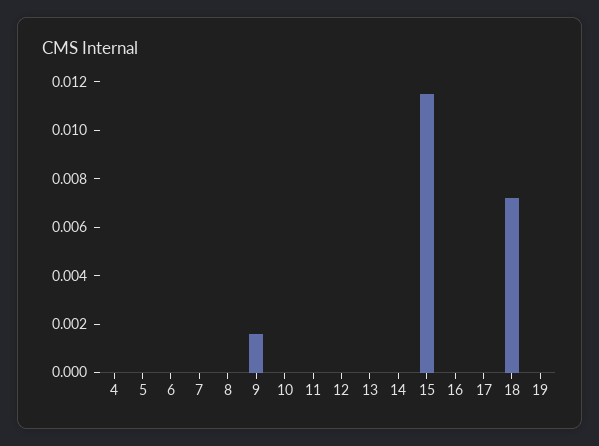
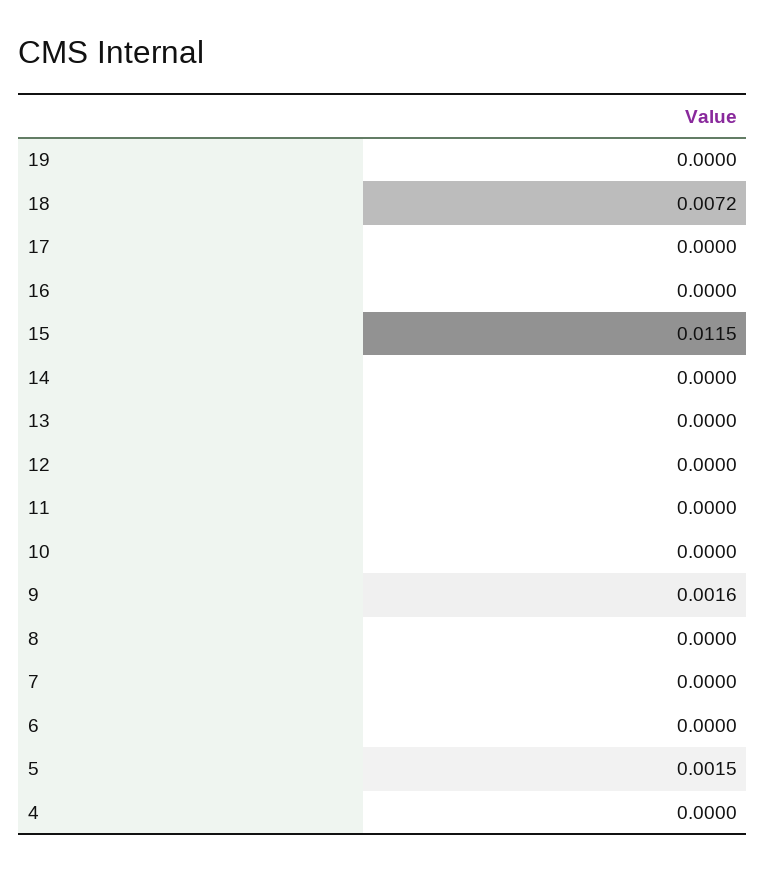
  {
    "4": 0,
-   "5": 0,
+   "5": 0.0015,
    "6": 0,
    "7": 0,
    "8": 0,
    "9": 0.0016,
    "10": 0,
    "11": 0,
    "12": 0,
    "13": 0,
    "14": 0,
    "15": 0.0115,
    "16": 0,
    "17": 0,
    "18": 0.0072,
    "19": 0
  }

